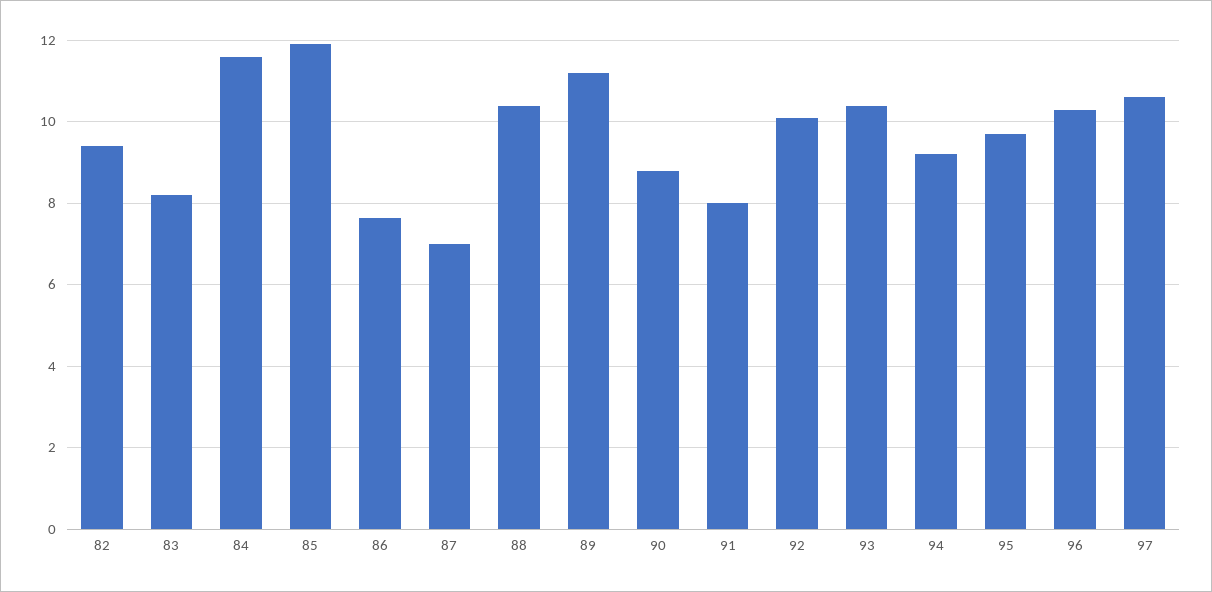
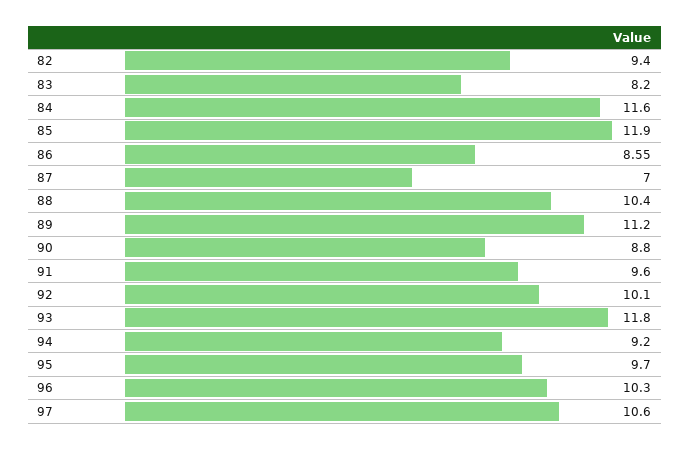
  {
    "82": 9.4,
    "83": 8.2,
    "84": 11.6,
    "85": 11.9,
-   "86": 7.6,
+   "86": 8.55,
    "87": 7,
    "88": 10.4,
    "89": 11.2,
    "90": 8.8,
-   "91": 8,
+   "91": 9.6,
    "92": 10.1,
-   "93": 10.4,
+   "93": 11.8,
    "94": 9.2,
    "95": 9.7,
    "96": 10.3,
    "97": 10.6
  }

